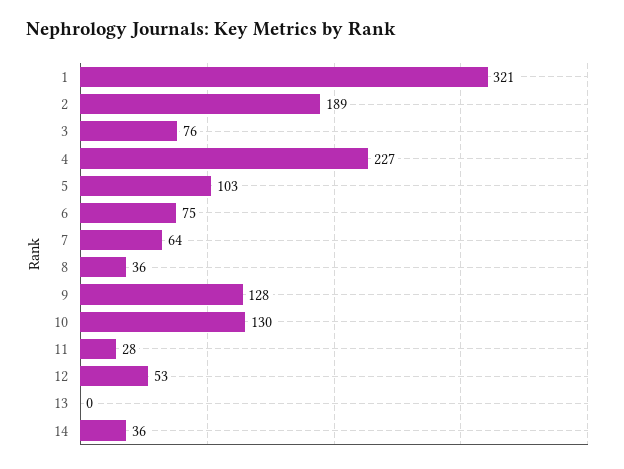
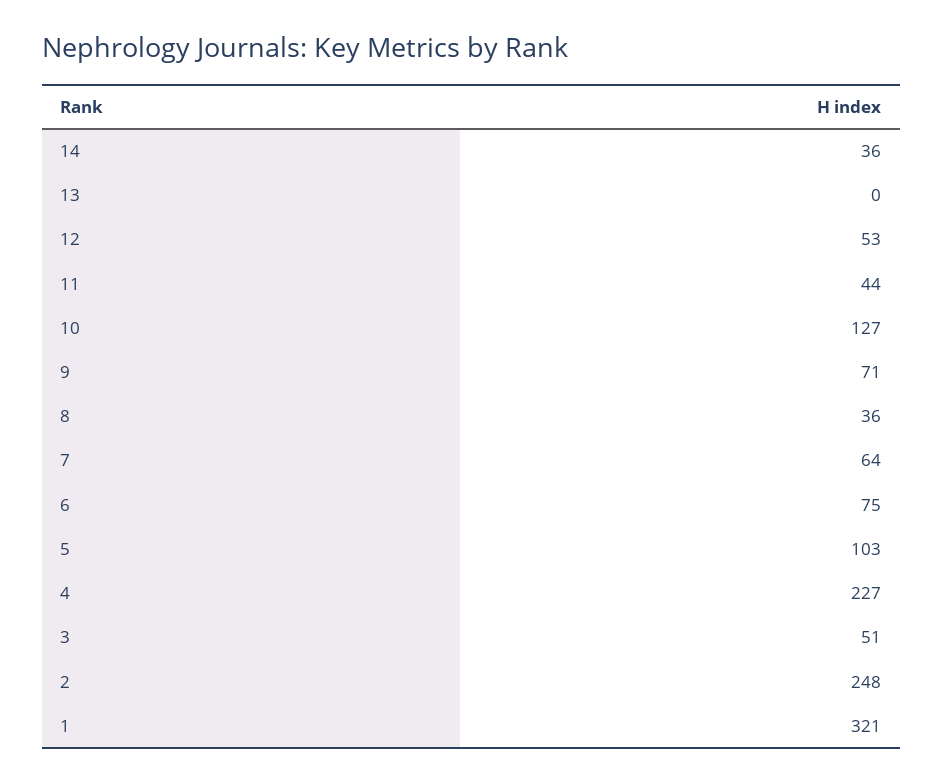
  {
    "1": 321,
-   "2": 189,
+   "2": 248,
-   "3": 76,
+   "3": 51,
    "4": 227,
    "5": 103,
    "6": 75,
    "7": 64,
    "8": 36,
-   "9": 128,
+   "9": 71,
-   "10": 130,
+   "10": 127,
-   "11": 28,
+   "11": 44,
    "12": 53,
    "13": 0,
    "14": 36
  }

